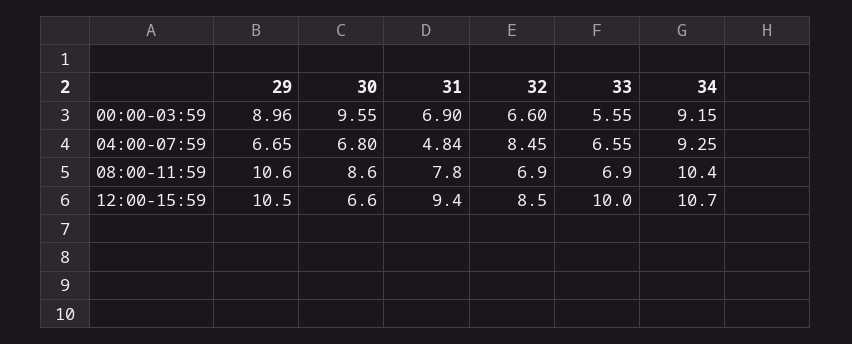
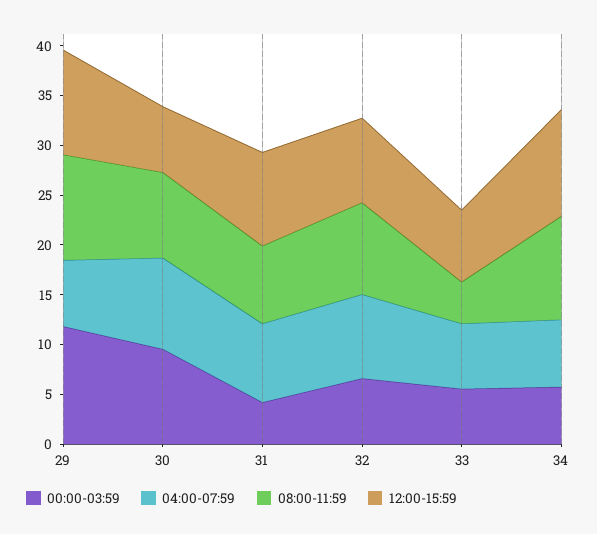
  {
    "00:00-03:59": {
-     "29": 8.96,
+     "29": 12,
      "30": 9.55,
-     "31": 6.9,
+     "31": 4,
      "32": 6.6,
      "33": 5.55,
-     "34": 9.15
+     "34": 6
    },
    "04:00-07:59": {
      "29": 6.65,
-     "30": 6.8,
+     "30": 9,
-     "31": 4.84,
+     "31": 8,
      "32": 8.45,
      "33": 6.55,
-     "34": 9.25
+     "34": 7
    },
    "08:00-11:59": {
      "29": 10.6,
      "30": 8.6,
      "31": 7.8,
-     "32": 6.9,
+     "32": 9,
-     "33": 6.9,
+     "33": 4,
      "34": 10.4
    },
    "12:00-15:59": {
      "29": 10.5,
      "30": 6.6,
      "31": 9.4,
      "32": 8.5,
-     "33": 10,
+     "33": 7,
      "34": 10.7
    }
  }

